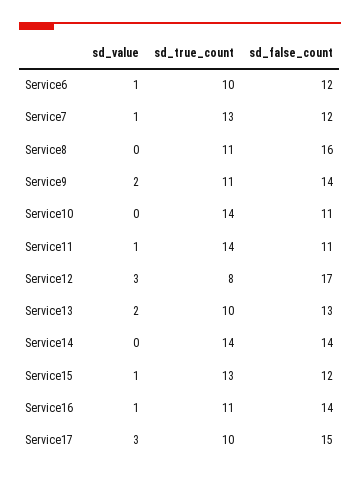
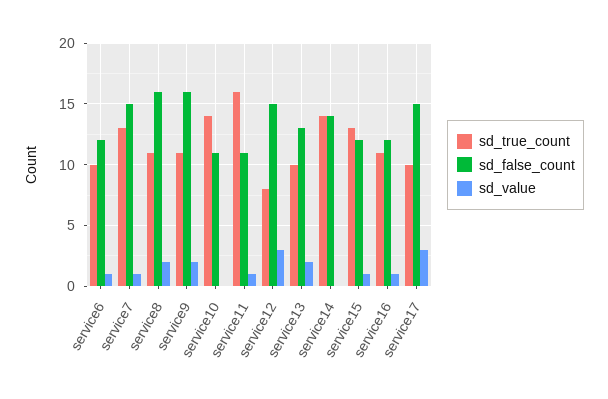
  {
    "sd_value": {
      "Service6": 1,
      "Service7": 1,
-     "Service8": 0,
+     "Service8": 2,
      "Service9": 2,
      "Service10": 0,
      "Service11": 1,
      "Service12": 3,
      "Service13": 2,
      "Service14": 0,
      "Service15": 1,
      "Service16": 1,
      "Service17": 3
    },
    "sd_true_count": {
      "Service6": 10,
      "Service7": 13,
      "Service8": 11,
      "Service9": 11,
      "Service10": 14,
-     "Service11": 14,
+     "Service11": 16,
      "Service12": 8,
      "Service13": 10,
      "Service14": 14,
      "Service15": 13,
      "Service16": 11,
      "Service17": 10
    },
    "sd_false_count": {
      "Service6": 12,
-     "Service7": 12,
+     "Service7": 15,
      "Service8": 16,
-     "Service9": 14,
+     "Service9": 16,
      "Service10": 11,
      "Service11": 11,
-     "Service12": 17,
+     "Service12": 15,
      "Service13": 13,
      "Service14": 14,
      "Service15": 12,
-     "Service16": 14,
+     "Service16": 12,
      "Service17": 15
    }
  }

